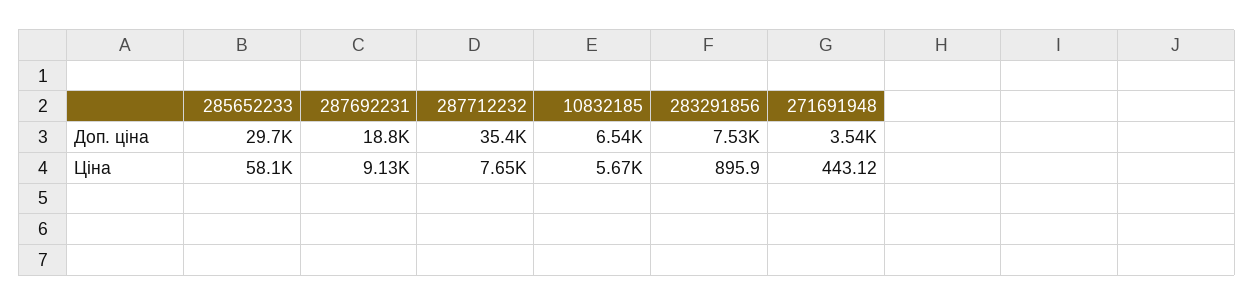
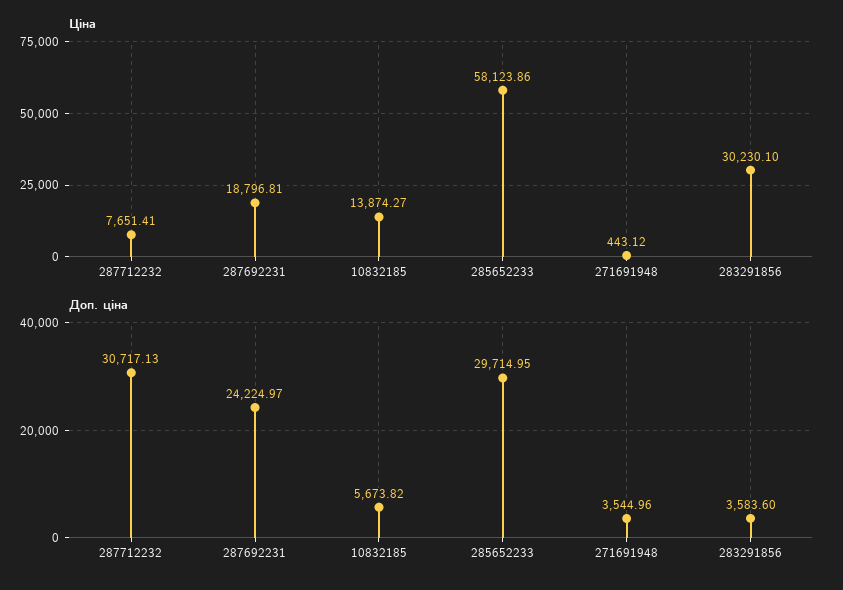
  {
    "Доп. ціна": {
      "285652233": 29714.95,
-     "287692231": 18800,
+     "287692231": 24224.97,
-     "287712232": 35400,
+     "287712232": 30717.13,
-     "10832185": 6540,
+     "10832185": 5673.82,
-     "283291856": 7530,
+     "283291856": 3583.6,
      "271691948": 3544.96
    },
    "Ціна": {
      "285652233": 58123.86,
-     "287692231": 9130,
+     "287692231": 18796.81,
      "287712232": 7651.41,
-     "10832185": 5670,
+     "10832185": 13874.27,
-     "283291856": 895.9,
+     "283291856": 30230.1,
      "271691948": 443.12
    }
  }

